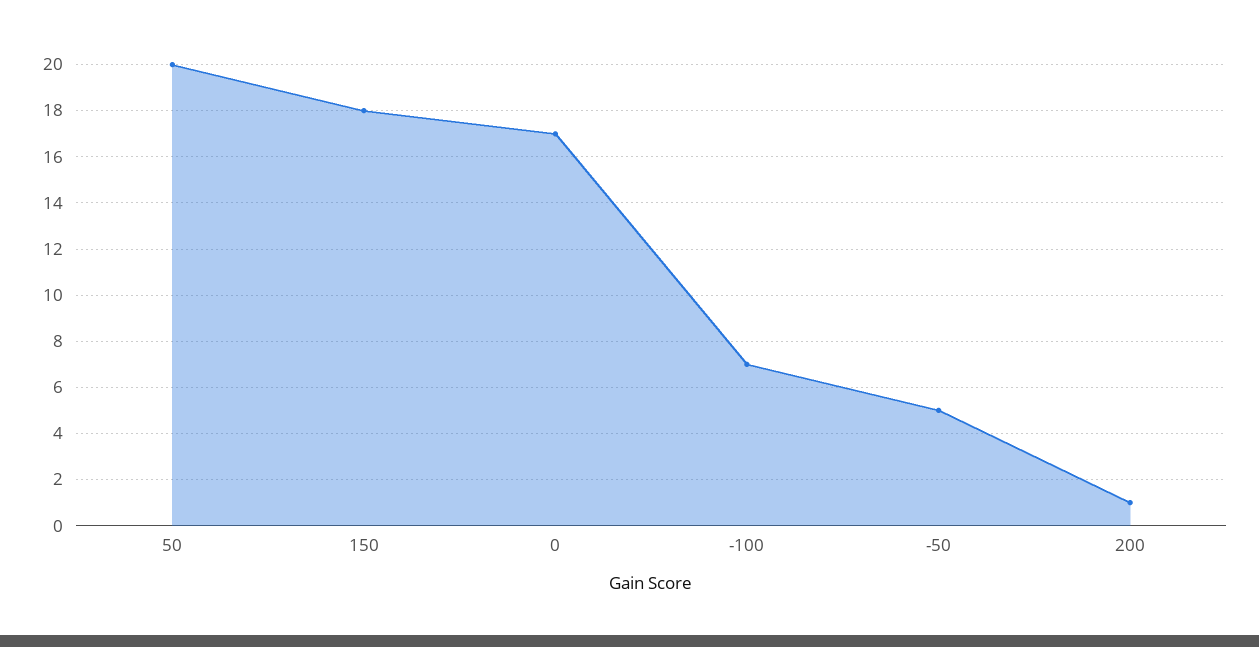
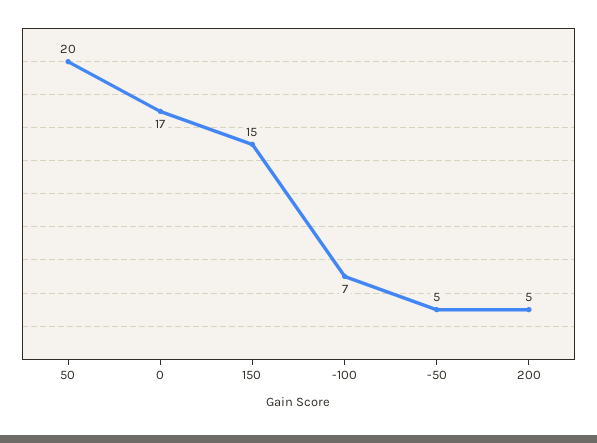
  {
    "50": 20,
-   "150": 18,
+   "150": 15,
    "0": 17,
    "-100": 7,
    "-50": 5,
-   "200": 1
+   "200": 5
  }

